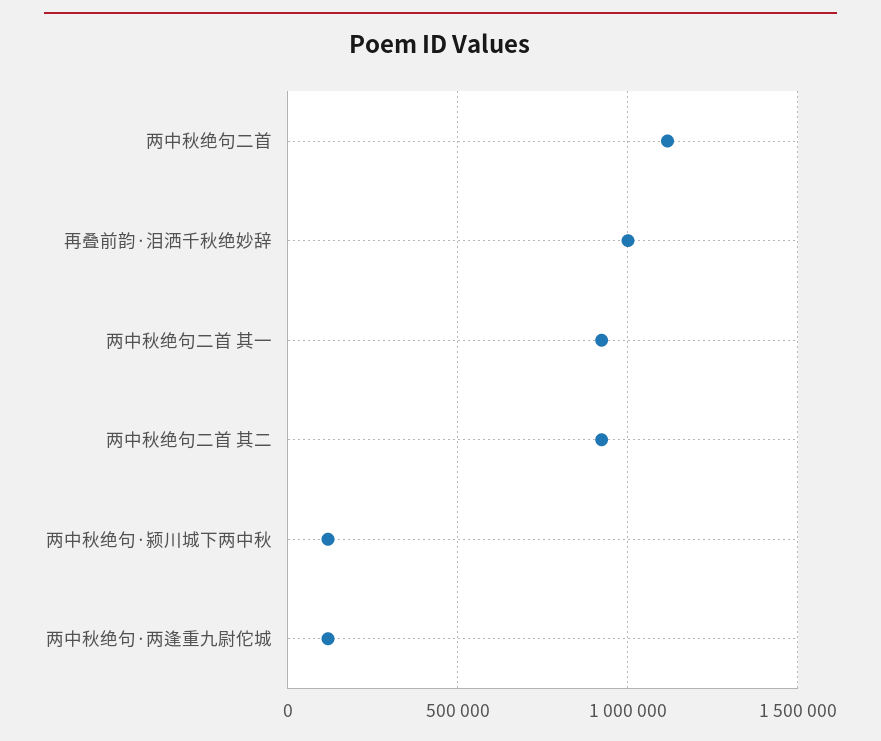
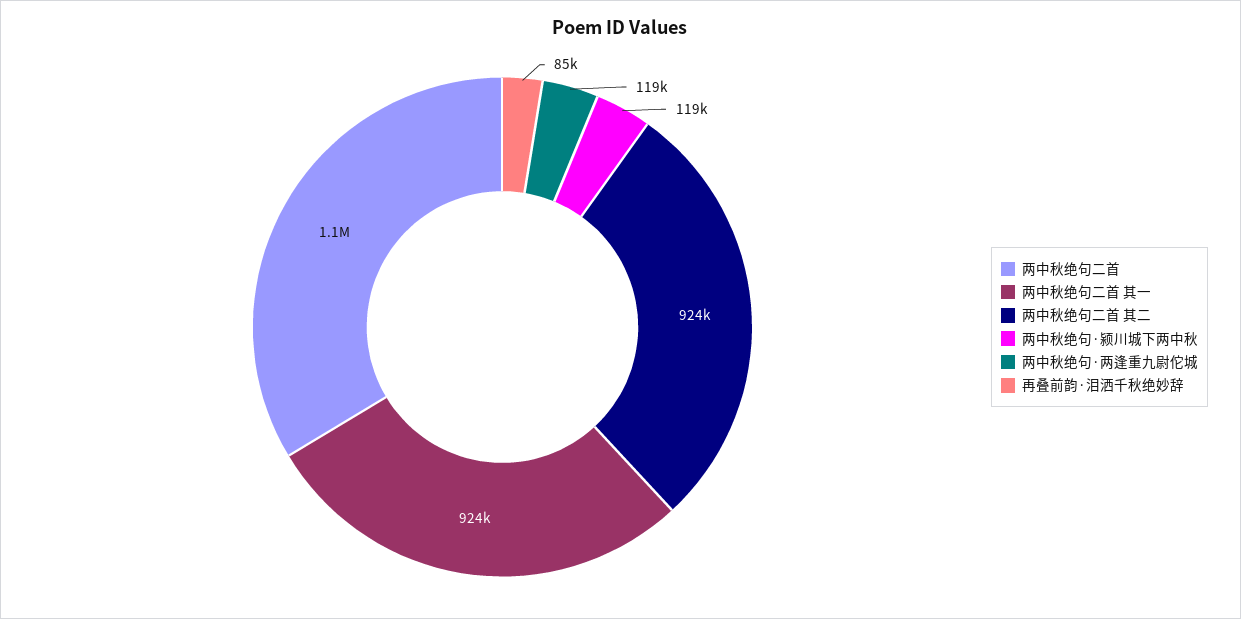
  {
    "两中秋绝句二首": 1100000,
-   "再叠前韵·泪洒千秋绝妙辞": 1000000,
+   "再叠前韵·泪洒千秋绝妙辞": 85000,
    "两中秋绝句二首 其一": 924000,
    "两中秋绝句二首 其二": 924000,
    "两中秋绝句·颍川城下两中秋": 119000,
    "两中秋绝句·两逢重九尉佗城": 119000
  }

